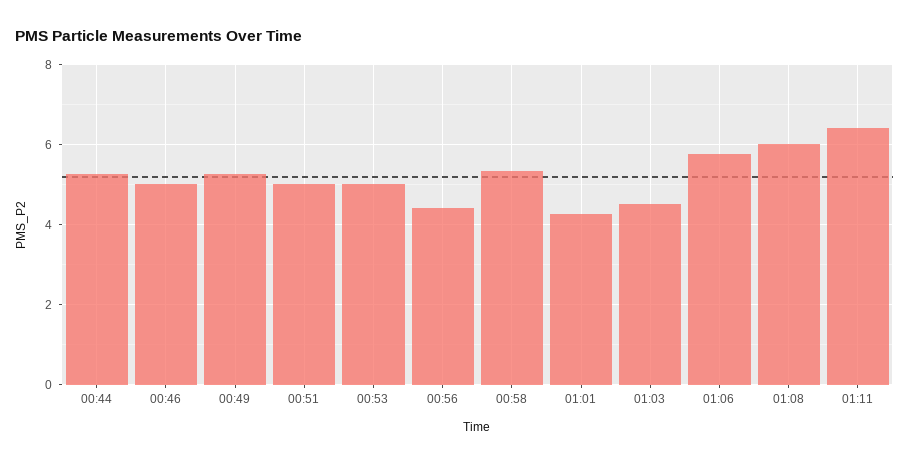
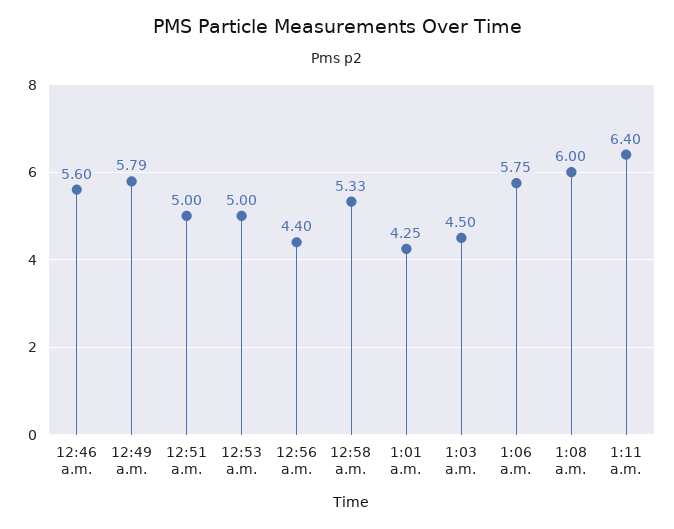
  {
-   "00:44": 5.2,
-   "00:46": 5,
+   "00:46": 5.6,
-   "00:49": 5.2,
+   "00:49": 5.79,
    "00:51": 5,
    "00:53": 5,
    "00:56": 4.4,
    "00:58": 5.33,
    "01:01": 4.25,
    "01:03": 4.5,
    "01:06": 5.75,
    "01:08": 6,
    "01:11": 6.4
  }

